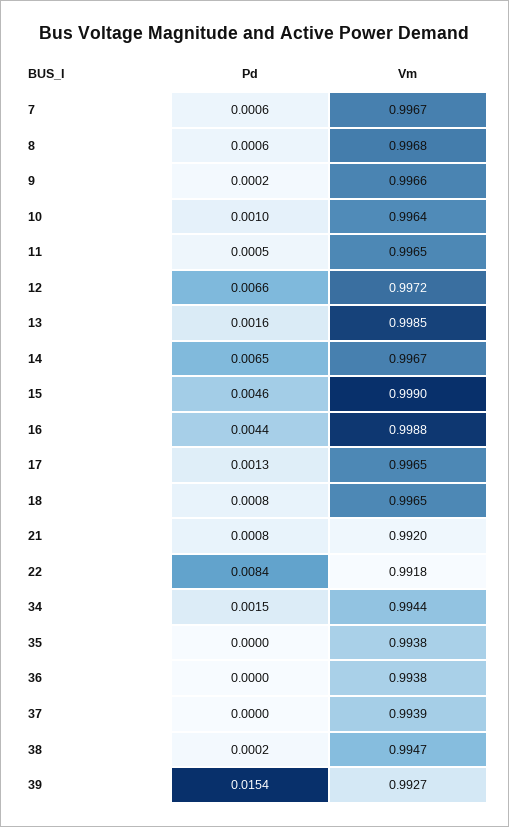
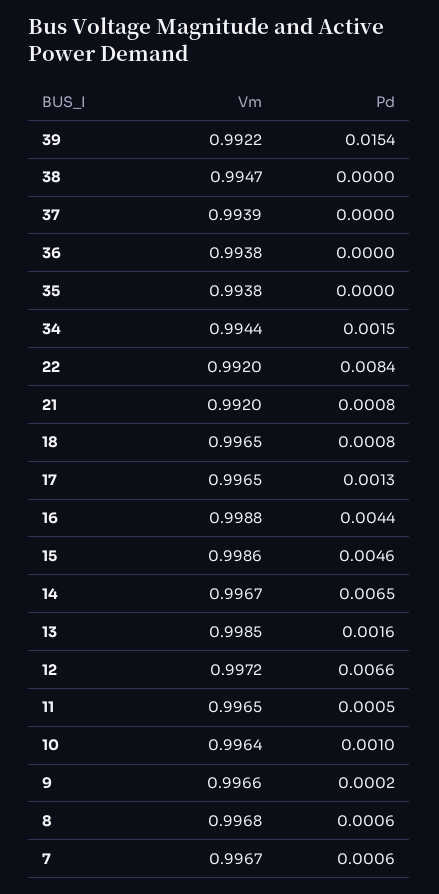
  {
    "Pd": {
      "7": 0.0006,
      "8": 0.0006,
      "9": 0.0002,
      "10": 0.001,
      "11": 0.0005,
      "12": 0.0066,
      "13": 0.0016,
      "14": 0.0065,
      "15": 0.0046,
      "16": 0.0044,
      "17": 0.0013,
      "18": 0.0008,
      "21": 0.0008,
      "22": 0.0084,
      "34": 0.0015,
      "35": 0,
      "36": 0,
      "37": 0,
-     "38": 0.0002,
+     "38": 0,
      "39": 0.0154
    },
    "Vm": {
      "7": 0.9967,
      "8": 0.9968,
      "9": 0.9966,
      "10": 0.9964,
      "11": 0.9965,
      "12": 0.9972,
      "13": 0.9985,
      "14": 0.9967,
-     "15": 0.999,
+     "15": 0.9986,
      "16": 0.9988,
      "17": 0.9965,
      "18": 0.9965,
      "21": 0.992,
-     "22": 0.9918,
+     "22": 0.992,
      "34": 0.9944,
      "35": 0.9938,
      "36": 0.9938,
      "37": 0.9939,
      "38": 0.9947,
-     "39": 0.9927
+     "39": 0.9922
    }
  }

